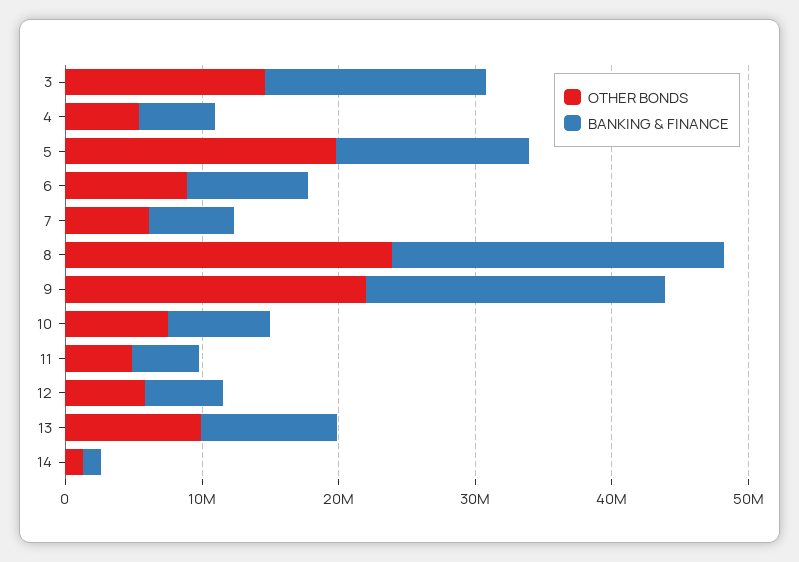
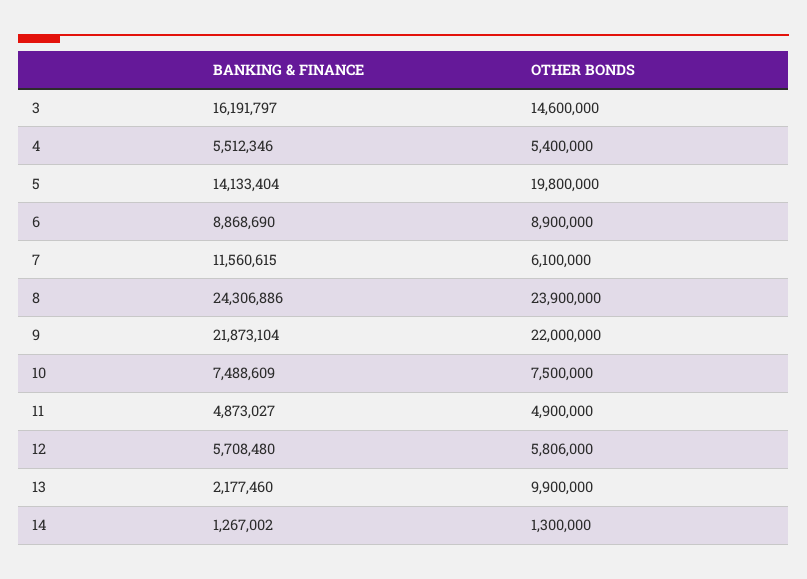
  {
    "OTHER BONDS": {
      "3": 14600000,
      "4": 5400000,
      "5": 19800000,
      "6": 8900000,
      "7": 6100000,
      "8": 23900000,
      "9": 22000000,
      "10": 7500000,
      "11": 4900000,
      "12": 5806000,
      "13": 9900000,
      "14": 1300000
    },
    "BANKING & FINANCE": {
      "3": 16191797,
      "4": 5512346,
      "5": 14133404,
      "6": 8868690,
-     "7": 6000000,
+     "7": 11560615,
      "8": 24306886,
      "9": 21873104,
      "10": 7488609,
      "11": 4873027,
      "12": 5708480,
-     "13": 10000000,
+     "13": 2177460,
      "14": 1267002
    }
  }

